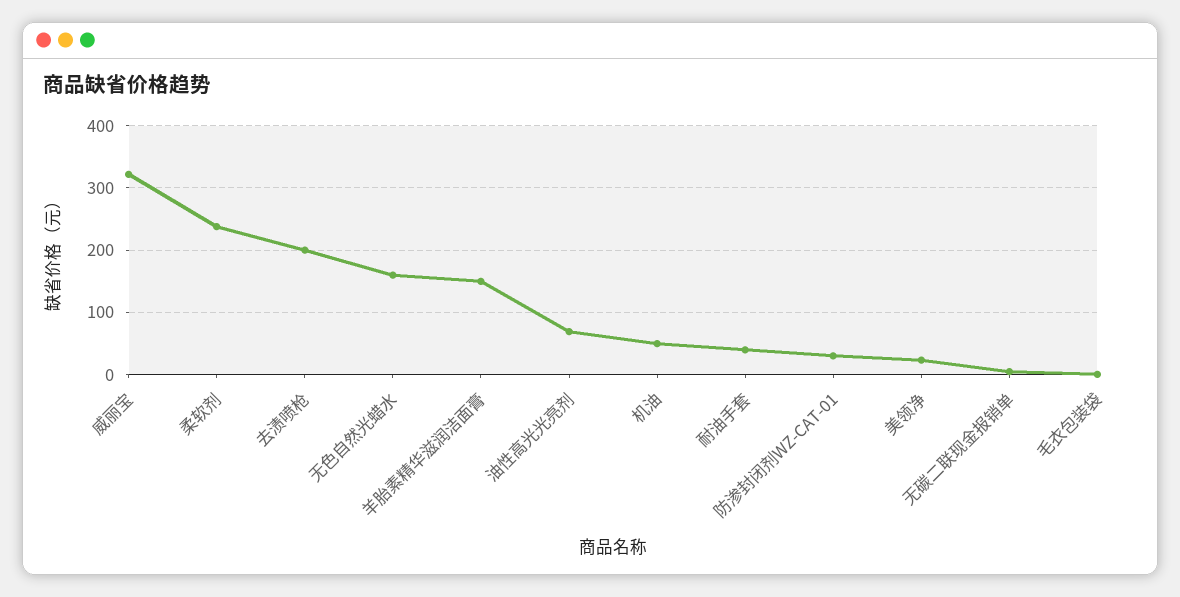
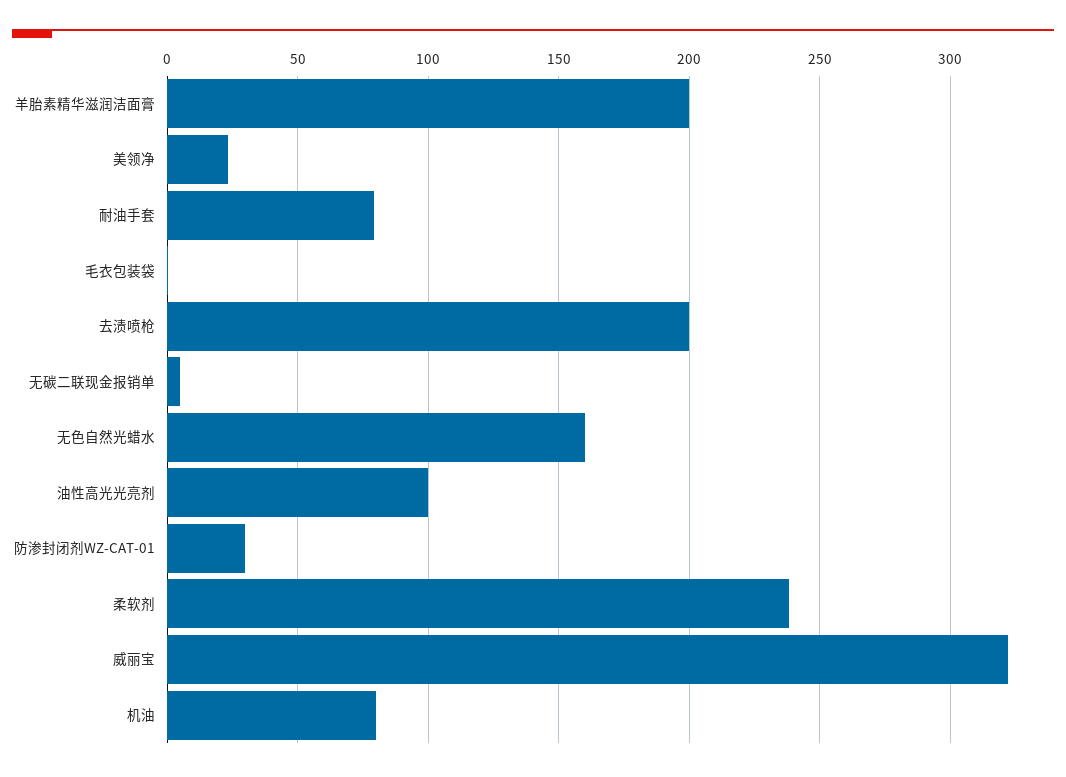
  {
    "威丽宝": 320,
    "柔软剂": 240,
    "去渍喷枪": 200,
    "无色自然光蜡水": 160,
-   "羊胎素精华滋润洁面膏": 150,
+   "羊胎素精华滋润洁面膏": 200,
-   "油性高光光亮剂": 70,
+   "油性高光光亮剂": 100,
-   "机油": 50,
+   "机油": 80,
-   "耐油手套": 40,
+   "耐油手套": 80,
    "防渗封闭剂WZ-CAT-01": 30,
    "美领净": 25,
    "无碳二联现金报销单": 5,
    "毛衣包装袋": 0
  }

